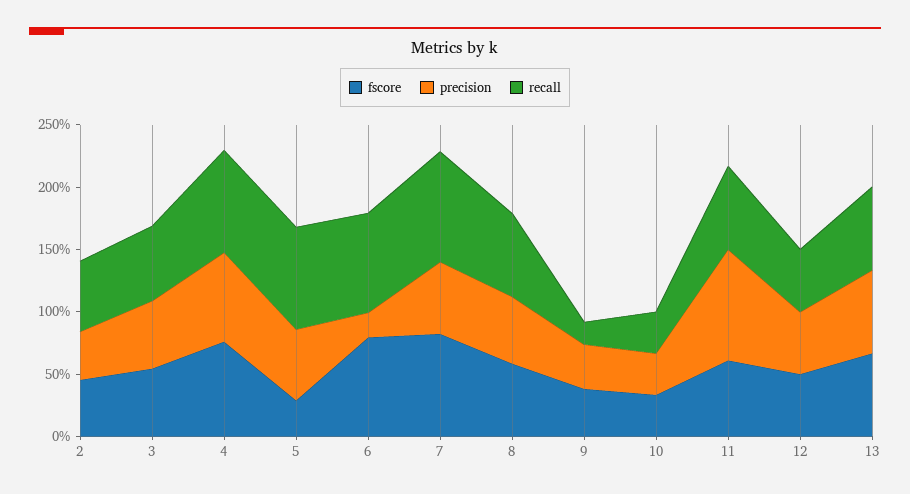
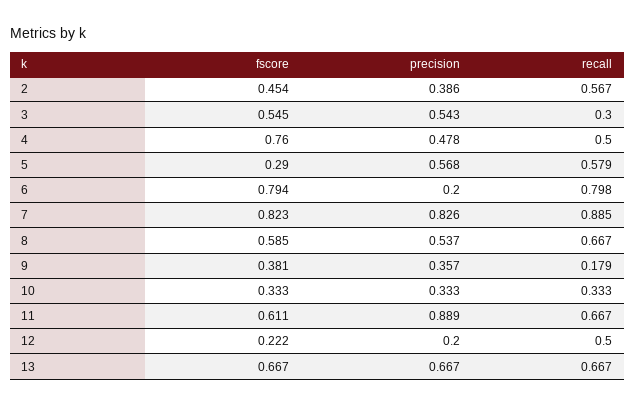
  {
    "fscore": {
      "2": 0.454,
      "3": 0.545,
      "4": 0.76,
      "5": 0.29,
      "6": 0.794,
      "7": 0.823,
      "8": 0.585,
      "9": 0.381,
      "10": 0.333,
      "11": 0.611,
-     "12": 0.5,
+     "12": 0.222,
      "13": 0.667
    },
    "precision": {
      "2": 0.386,
      "3": 0.543,
-     "4": 0.7,
+     "4": 0.478,
      "5": 0.568,
      "6": 0.2,
-     "7": 0.6,
+     "7": 0.826,
      "8": 0.537,
      "9": 0.357,
      "10": 0.333,
      "11": 0.889,
-     "12": 0.5,
+     "12": 0.2,
      "13": 0.667
    },
    "recall": {
      "2": 0.567,
-     "3": 0.6,
+     "3": 0.3,
-     "4": 0.8,
+     "4": 0.5,
-     "5": 0.8,
+     "5": 0.579,
      "6": 0.798,
      "7": 0.885,
      "8": 0.667,
      "9": 0.179,
      "10": 0.333,
      "11": 0.667,
      "12": 0.5,
      "13": 0.667
    }
  }

